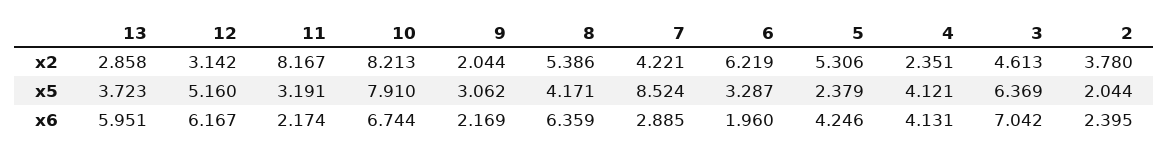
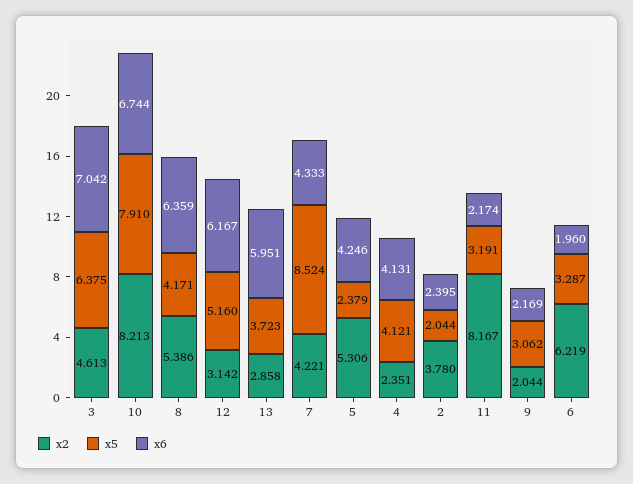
  {
    "x2": {
      "13": 2.858,
      "12": 3.142,
      "11": 8.167,
      "10": 8.213,
      "9": 2.044,
      "8": 5.386,
      "7": 4.221,
      "6": 6.219,
      "5": 5.306,
      "4": 2.351,
      "3": 4.613,
      "2": 3.78
    },
    "x5": {
      "13": 3.723,
      "12": 5.16,
      "11": 3.191,
      "10": 7.91,
      "9": 3.062,
      "8": 4.171,
      "7": 8.524,
      "6": 3.287,
      "5": 2.379,
      "4": 4.121,
-     "3": 6.369,
+     "3": 6.375,
      "2": 2.044
    },
    "x6": {
      "13": 5.951,
      "12": 6.167,
      "11": 2.174,
      "10": 6.744,
      "9": 2.169,
      "8": 6.359,
-     "7": 2.885,
+     "7": 4.333,
      "6": 1.96,
      "5": 4.246,
      "4": 4.131,
      "3": 7.042,
      "2": 2.395
    }
  }

